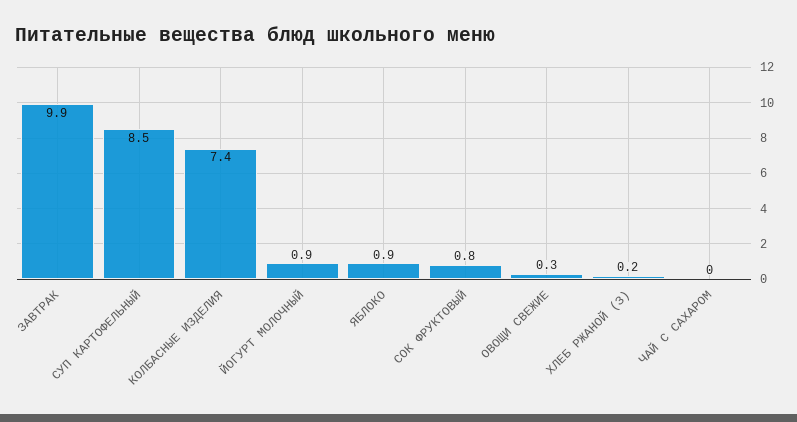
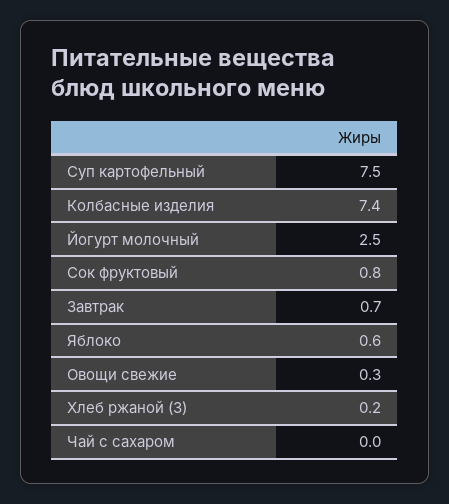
  {
-   "ЗАВТРАК": 9.9,
+   "ЗАВТРАК": 0.7,
-   "СУП КАРТОФЕЛЬНЫЙ": 8.5,
+   "СУП КАРТОФЕЛЬНЫЙ": 7.5,
    "КОЛБАСНЫЕ ИЗДЕЛИЯ": 7.4,
-   "ЙОГУРТ МОЛОЧНЫЙ": 0.9,
+   "ЙОГУРТ МОЛОЧНЫЙ": 2.5,
-   "ЯБЛОКО": 0.9,
+   "ЯБЛОКО": 0.6,
    "СОК ФРУКТОВЫЙ": 0.8,
    "ОВОЩИ СВЕЖИЕ": 0.3,
    "ХЛЕБ РЖАНОЙ (З)": 0.2,
    "ЧАЙ С САХАРОМ": 0
  }

